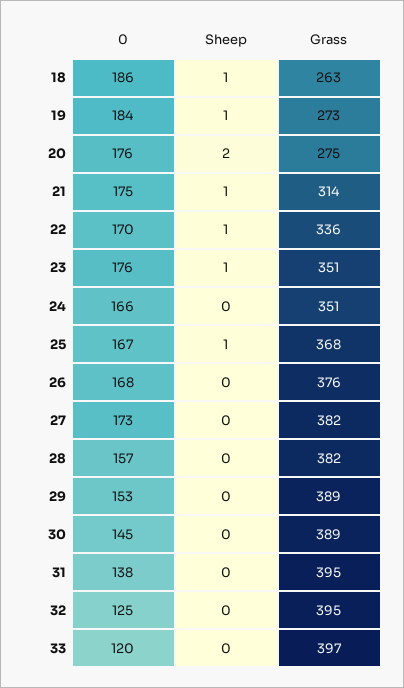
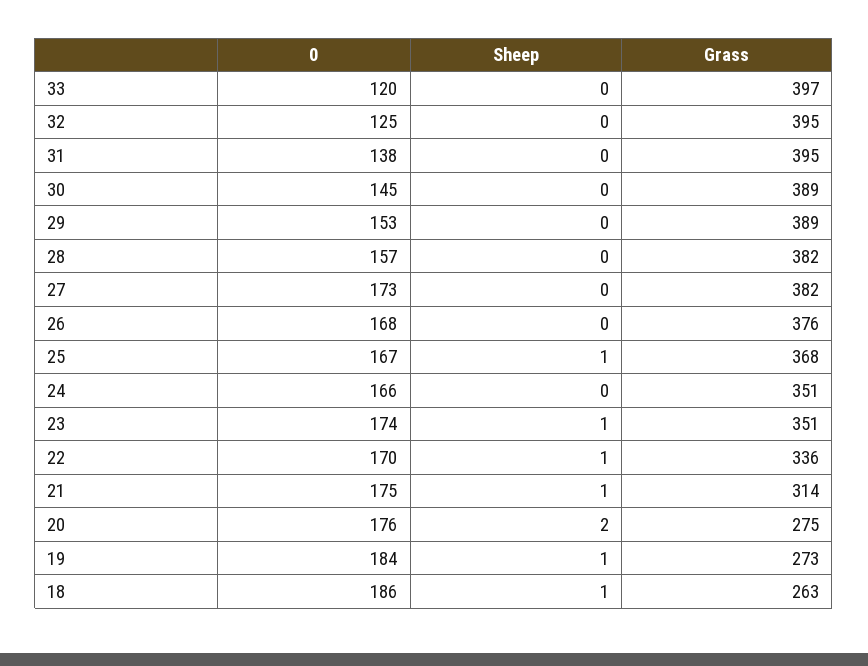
  {
    "0": {
      "18": 186,
      "19": 184,
      "20": 176,
      "21": 175,
      "22": 170,
-     "23": 176,
+     "23": 174,
      "24": 166,
      "25": 167,
      "26": 168,
      "27": 173,
      "28": 157,
      "29": 153,
      "30": 145,
      "31": 138,
      "32": 125,
      "33": 120
    },
    "Sheep": {
      "18": 1,
      "19": 1,
      "20": 2,
      "21": 1,
      "22": 1,
      "23": 1,
      "24": 0,
      "25": 1,
      "26": 0,
      "27": 0,
      "28": 0,
      "29": 0,
      "30": 0,
      "31": 0,
      "32": 0,
      "33": 0
    },
    "Grass": {
      "18": 263,
      "19": 273,
      "20": 275,
      "21": 314,
      "22": 336,
      "23": 351,
      "24": 351,
      "25": 368,
      "26": 376,
      "27": 382,
      "28": 382,
      "29": 389,
      "30": 389,
      "31": 395,
      "32": 395,
      "33": 397
    }
  }

